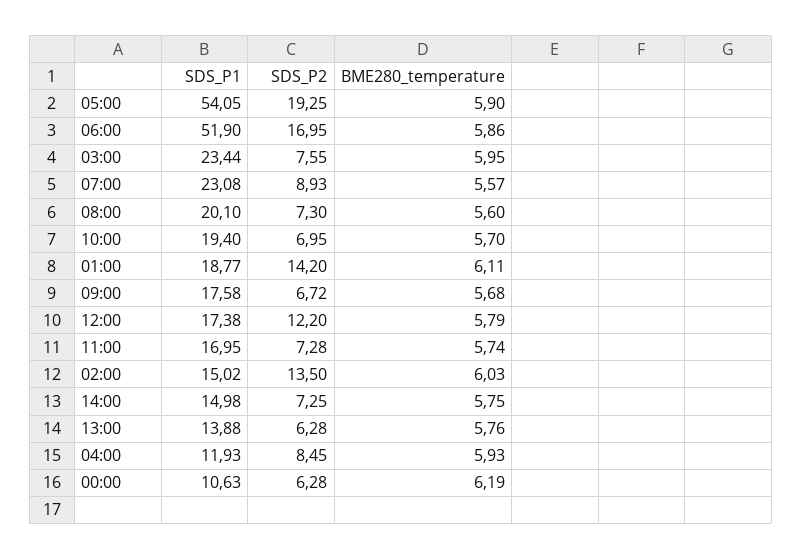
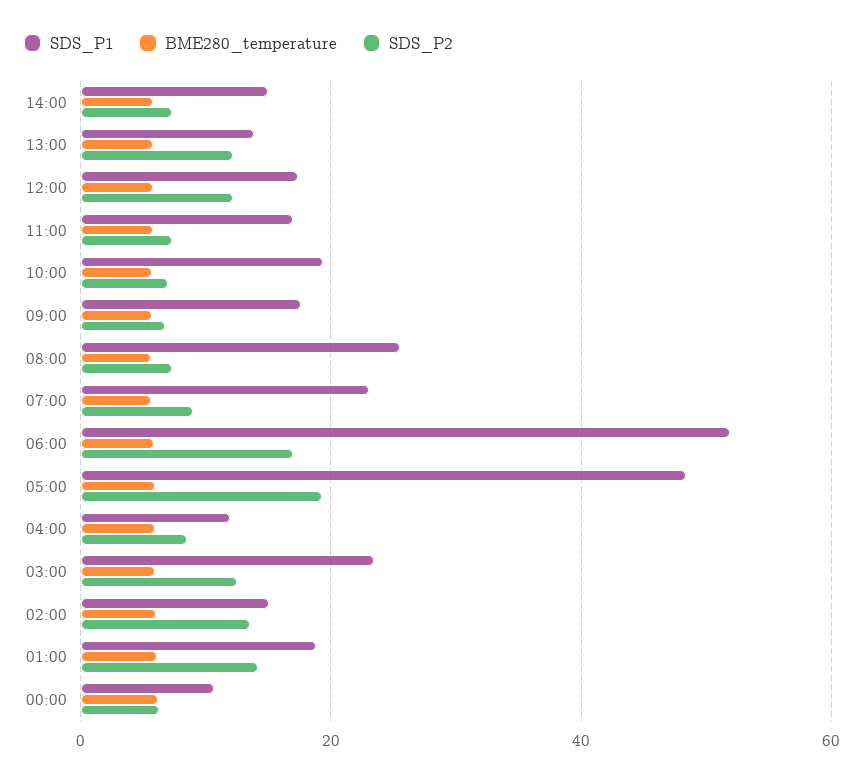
  {
    "SDS_P1": {
-     "05:00": 54.05,
+     "05:00": 48,
      "06:00": 51.9,
      "03:00": 23.44,
      "07:00": 23.08,
-     "08:00": 20.1,
+     "08:00": 26,
      "10:00": 19.4,
      "01:00": 18.77,
      "09:00": 17.58,
      "12:00": 17.38,
      "11:00": 16.95,
      "02:00": 15.02,
      "14:00": 14.98,
      "13:00": 13.88,
      "04:00": 11.93,
      "00:00": 10.63
    },
    "SDS_P2": {
      "05:00": 19.25,
      "06:00": 16.95,
-     "03:00": 7.55,
+     "03:00": 12,
      "07:00": 8.93,
      "08:00": 7.3,
      "10:00": 6.95,
      "01:00": 14.2,
      "09:00": 6.72,
      "12:00": 12.2,
      "11:00": 7.28,
      "02:00": 13.5,
      "14:00": 7.25,
-     "13:00": 6.28,
+     "13:00": 12,
      "04:00": 8.45,
      "00:00": 6.28
    },
    "BME280_temperature": {
      "05:00": 5.9,
      "06:00": 5.86,
      "03:00": 5.95,
      "07:00": 5.57,
      "08:00": 5.6,
      "10:00": 5.7,
      "01:00": 6.11,
      "09:00": 5.68,
      "12:00": 5.79,
      "11:00": 5.74,
      "02:00": 6.03,
      "14:00": 5.75,
      "13:00": 5.76,
      "04:00": 5.93,
      "00:00": 6.19
    }
  }

